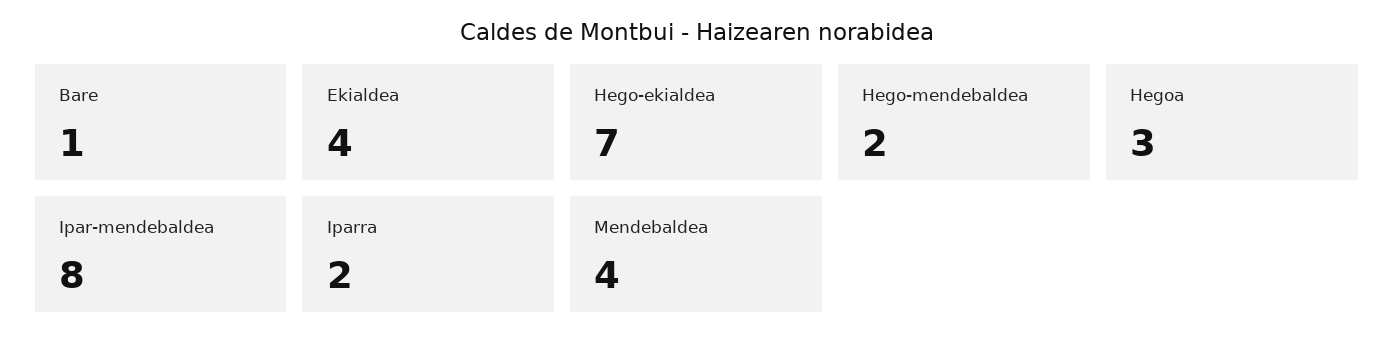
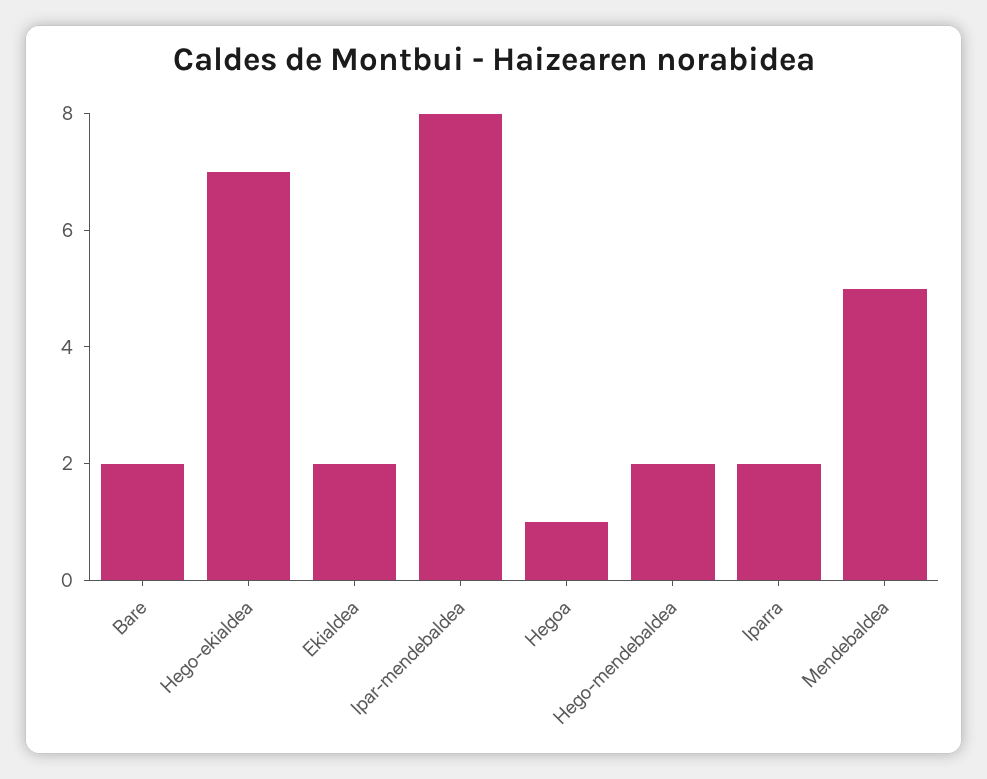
  {
-   "Bare": 1,
+   "Bare": 2,
-   "Ekialdea": 4,
+   "Ekialdea": 2,
    "Hego-ekialdea": 7,
    "Hego-mendebaldea": 2,
-   "Hegoa": 3,
+   "Hegoa": 1,
    "Ipar-mendebaldea": 8,
    "Iparra": 2,
-   "Mendebaldea": 4
+   "Mendebaldea": 5
  }

